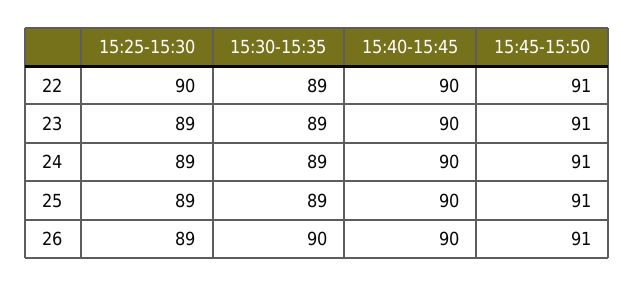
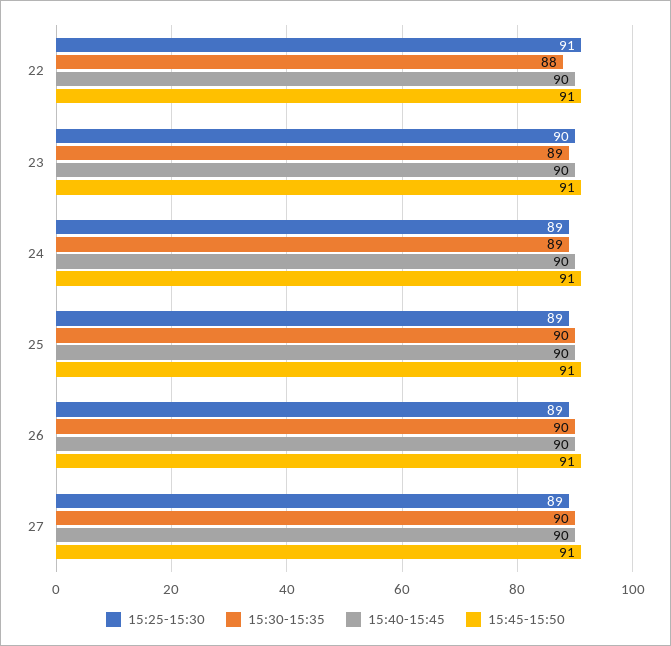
  {
    "15:25-15:30": {
-     "22": 90,
+     "22": 91,
-     "23": 89,
+     "23": 90,
      "24": 89,
      "25": 89,
-     "26": 89
+     "26": 89,
+     "27": 89
    },
    "15:30-15:35": {
-     "22": 89,
+     "22": 88,
      "23": 89,
      "24": 89,
-     "25": 89,
+     "25": 90,
-     "26": 90
+     "26": 90,
+     "27": 90
    },
    "15:40-15:45": {
      "22": 90,
      "23": 90,
      "24": 90,
      "25": 90,
-     "26": 90
+     "26": 90,
+     "27": 90
    },
    "15:45-15:50": {
      "22": 91,
      "23": 91,
      "24": 91,
      "25": 91,
-     "26": 91
+     "26": 91,
+     "27": 91
    }
  }

